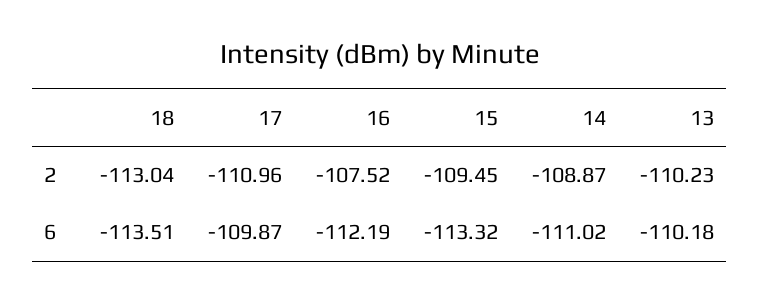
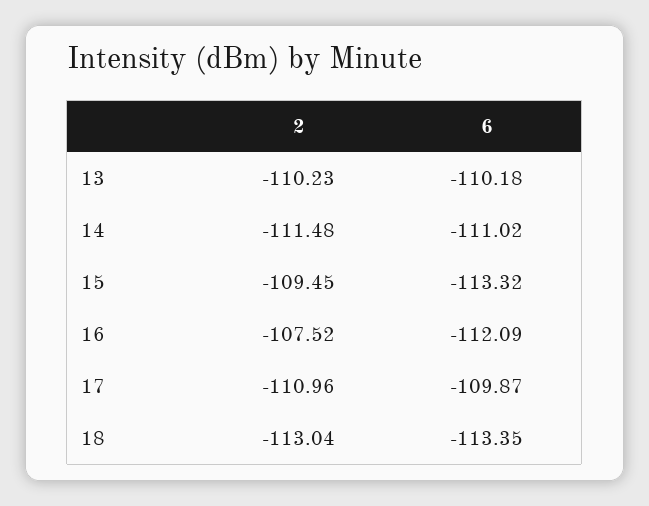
  {
    "18": {
      "2": -113.04,
-     "6": -113.51
+     "6": -113.35
    },
    "17": {
      "2": -110.96,
      "6": -109.87
    },
    "16": {
      "2": -107.52,
-     "6": -112.19
+     "6": -112.09
    },
    "15": {
      "2": -109.45,
      "6": -113.32
    },
    "14": {
-     "2": -108.87,
+     "2": -111.48,
      "6": -111.02
    },
    "13": {
      "2": -110.23,
      "6": -110.18
    }
  }

